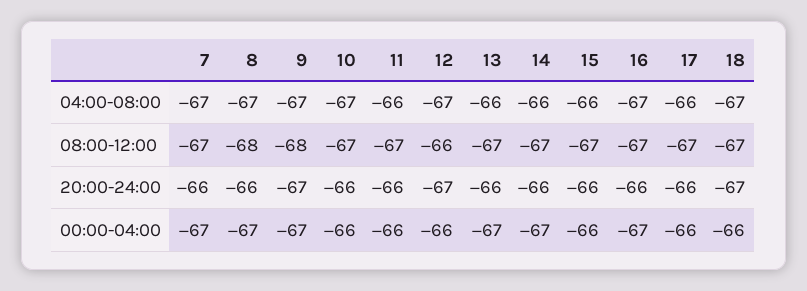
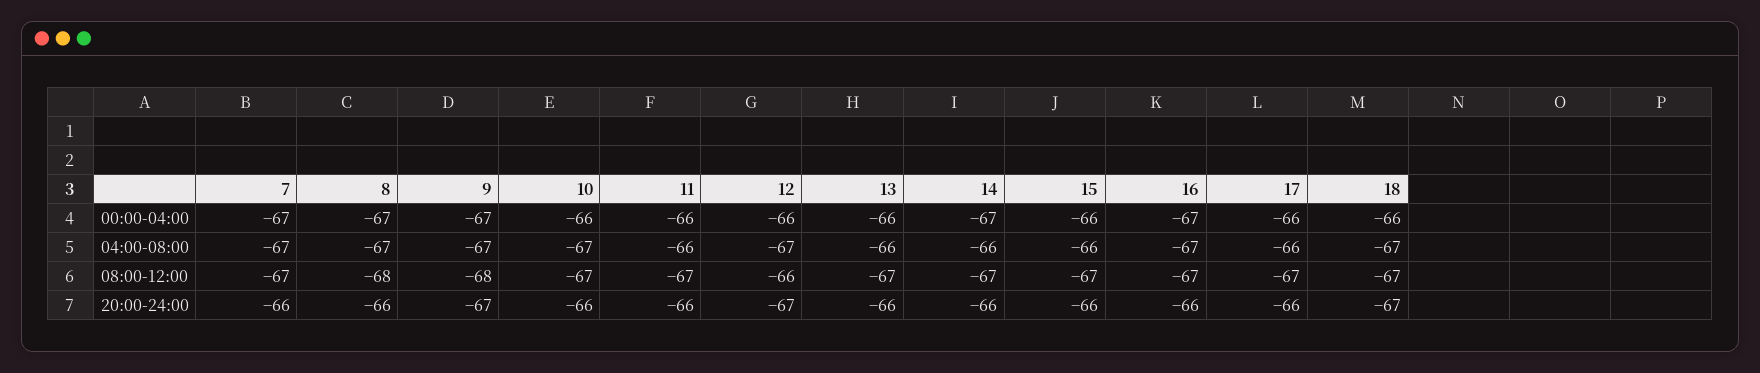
  {
    "7": {
      "04:00-08:00": -67,
      "08:00-12:00": -67,
      "20:00-24:00": -66,
      "00:00-04:00": -67
    },
    "8": {
      "04:00-08:00": -67,
      "08:00-12:00": -68,
      "20:00-24:00": -66,
      "00:00-04:00": -67
    },
    "9": {
      "04:00-08:00": -67,
      "08:00-12:00": -68,
      "20:00-24:00": -67,
      "00:00-04:00": -67
    },
    "10": {
      "04:00-08:00": -67,
      "08:00-12:00": -67,
      "20:00-24:00": -66,
      "00:00-04:00": -66
    },
    "11": {
      "04:00-08:00": -66,
      "08:00-12:00": -67,
      "20:00-24:00": -66,
      "00:00-04:00": -66
    },
    "12": {
      "04:00-08:00": -67,
      "08:00-12:00": -66,
      "20:00-24:00": -67,
      "00:00-04:00": -66
    },
    "13": {
      "04:00-08:00": -66,
      "08:00-12:00": -67,
      "20:00-24:00": -66,
-     "00:00-04:00": -67
+     "00:00-04:00": -66
    },
    "14": {
      "04:00-08:00": -66,
      "08:00-12:00": -67,
      "20:00-24:00": -66,
      "00:00-04:00": -67
    },
    "15": {
      "04:00-08:00": -66,
      "08:00-12:00": -67,
      "20:00-24:00": -66,
      "00:00-04:00": -66
    },
    "16": {
      "04:00-08:00": -67,
      "08:00-12:00": -67,
      "20:00-24:00": -66,
      "00:00-04:00": -67
    },
    "17": {
      "04:00-08:00": -66,
      "08:00-12:00": -67,
      "20:00-24:00": -66,
      "00:00-04:00": -66
    },
    "18": {
      "04:00-08:00": -67,
      "08:00-12:00": -67,
      "20:00-24:00": -67,
      "00:00-04:00": -66
    }
  }

